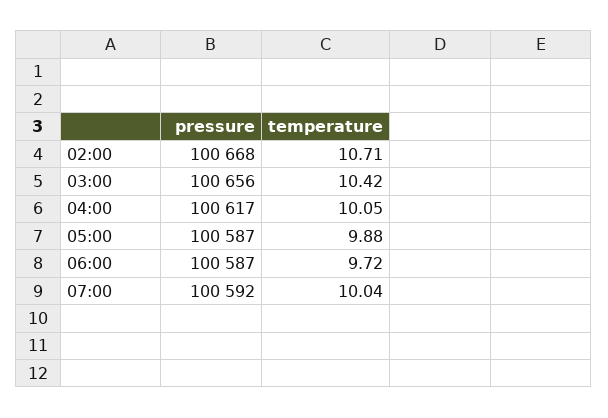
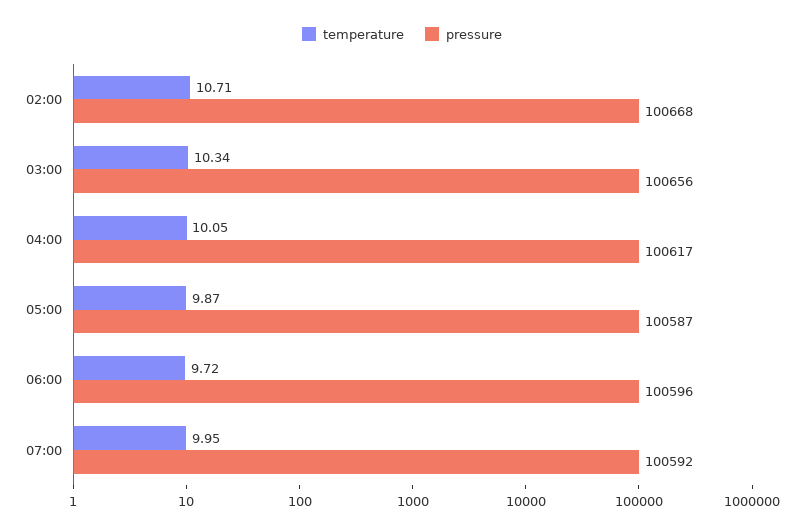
  {
    "pressure": {
      "02:00": 100668,
      "03:00": 100656,
      "04:00": 100617,
      "05:00": 100587,
-     "06:00": 100587,
+     "06:00": 100596,
      "07:00": 100592
    },
    "temperature": {
      "02:00": 10.71,
-     "03:00": 10.42,
+     "03:00": 10.34,
      "04:00": 10.05,
-     "05:00": 9.88,
+     "05:00": 9.87,
      "06:00": 9.72,
-     "07:00": 10.04
+     "07:00": 9.95
    }
  }

